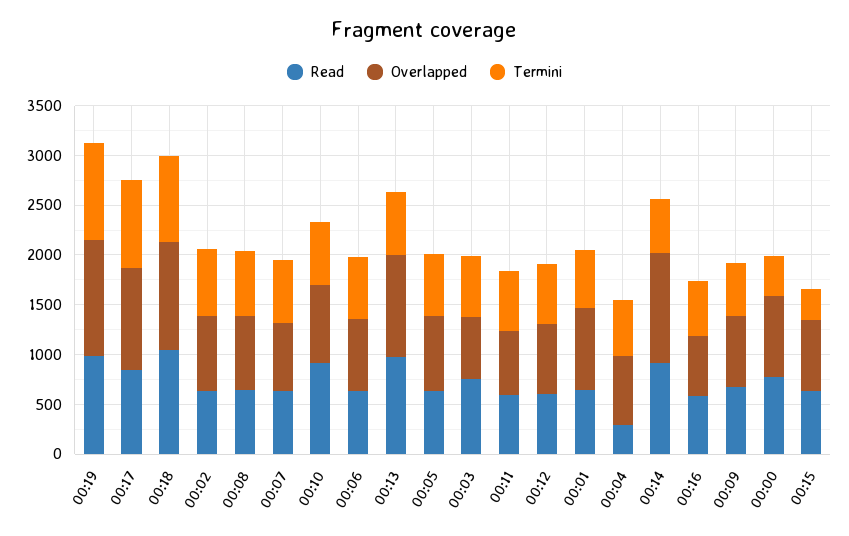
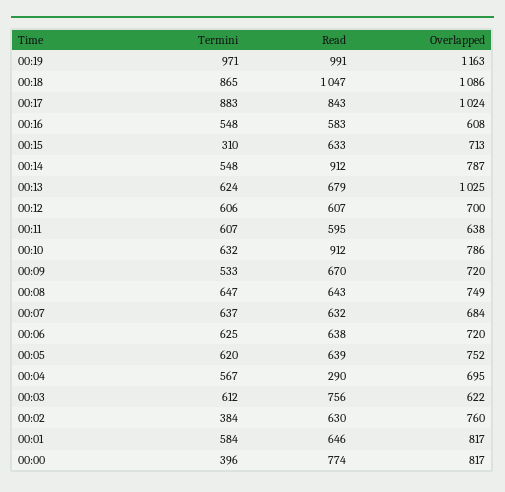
  {
    "Read": {
      "00:19": 991,
      "00:17": 843,
      "00:18": 1047,
      "00:02": 630,
      "00:08": 643,
      "00:07": 632,
      "00:10": 912,
      "00:06": 638,
-     "00:13": 1000,
+     "00:13": 679,
      "00:05": 639,
      "00:03": 756,
      "00:11": 595,
      "00:12": 607,
      "00:01": 646,
      "00:04": 290,
      "00:14": 912,
      "00:16": 583,
      "00:09": 670,
      "00:00": 774,
      "00:15": 633
    },
    "Overlapped": {
      "00:19": 1163,
      "00:17": 1024,
      "00:18": 1086,
      "00:02": 760,
      "00:08": 749,
      "00:07": 684,
      "00:10": 786,
      "00:06": 720,
      "00:13": 1025,
      "00:05": 752,
      "00:03": 622,
      "00:11": 638,
      "00:12": 700,
      "00:01": 817,
      "00:04": 695,
-     "00:14": 1100,
+     "00:14": 787,
      "00:16": 608,
      "00:09": 720,
      "00:00": 817,
      "00:15": 713
    },
    "Termini": {
      "00:19": 971,
      "00:17": 883,
      "00:18": 865,
-     "00:02": 700,
+     "00:02": 384,
      "00:08": 647,
      "00:07": 637,
      "00:10": 632,
      "00:06": 625,
      "00:13": 624,
      "00:05": 620,
      "00:03": 612,
      "00:11": 607,
      "00:12": 606,
      "00:01": 584,
      "00:04": 567,
      "00:14": 548,
      "00:16": 548,
      "00:09": 533,
      "00:00": 396,
      "00:15": 310
    }
  }

